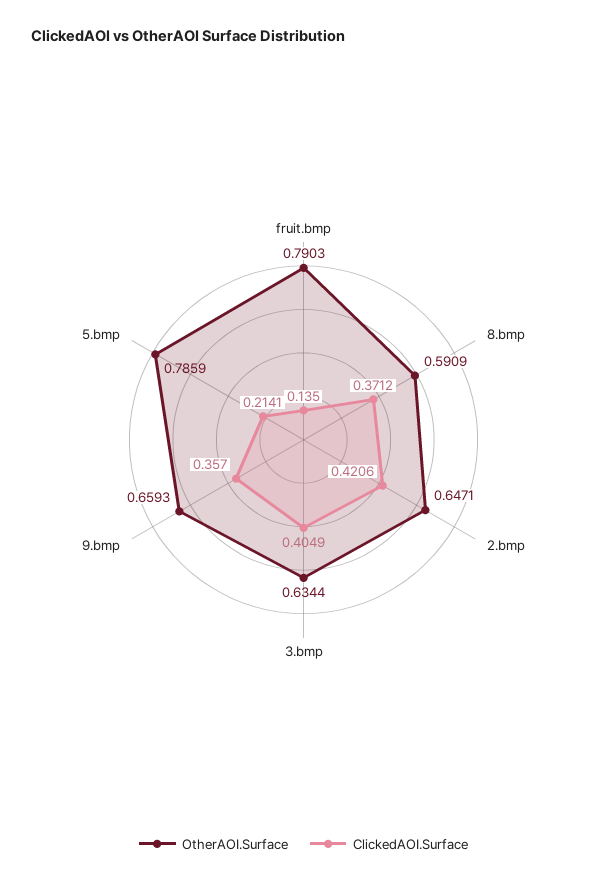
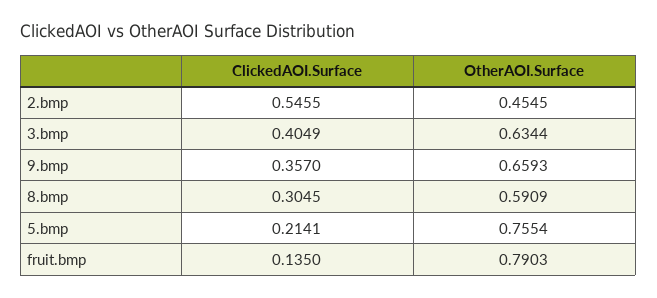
  {
    "OtherAOI.Surface": {
      "fruit.bmp": 0.7903,
      "8.bmp": 0.5909,
-     "2.bmp": 0.6471,
+     "2.bmp": 0.4545,
      "3.bmp": 0.6344,
      "9.bmp": 0.6593,
-     "5.bmp": 0.7859
+     "5.bmp": 0.7554
    },
    "ClickedAOI.Surface": {
      "fruit.bmp": 0.135,
-     "8.bmp": 0.3712,
+     "8.bmp": 0.3045,
-     "2.bmp": 0.4206,
+     "2.bmp": 0.5455,
      "3.bmp": 0.4049,
      "9.bmp": 0.357,
      "5.bmp": 0.2141
    }
  }

